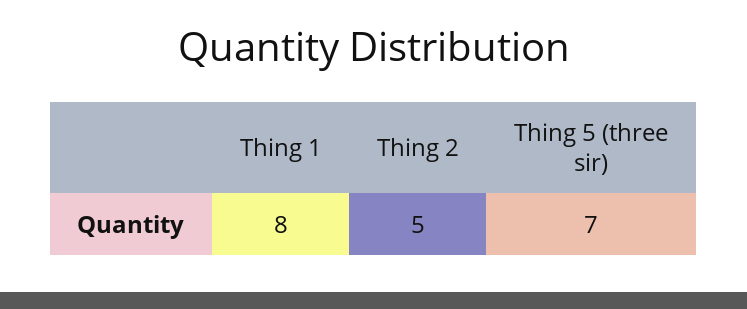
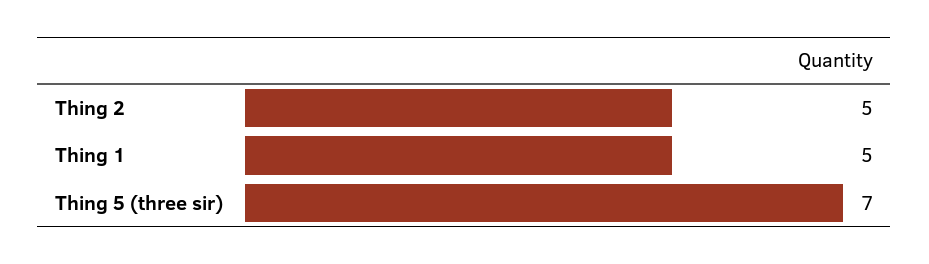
  {
-   "Thing 1": 8,
+   "Thing 1": 5,
    "Thing 2": 5,
    "Thing 5 (three sir)": 7
  }

